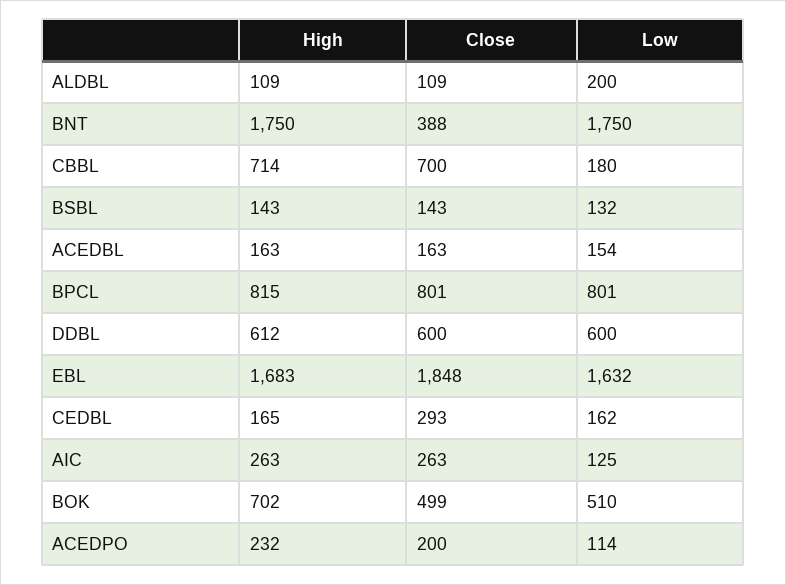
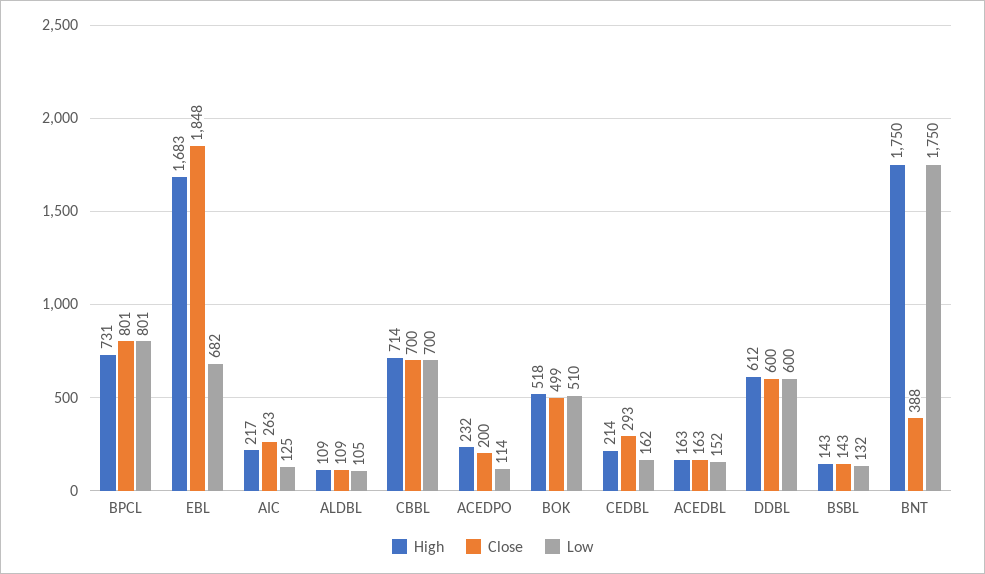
  {
    "High": {
      "ALDBL": 109,
      "BNT": 1750,
      "CBBL": 714,
      "BSBL": 143,
      "ACEDBL": 163,
-     "BPCL": 815,
+     "BPCL": 731,
      "DDBL": 612,
      "EBL": 1683,
-     "CEDBL": 165,
+     "CEDBL": 214,
-     "AIC": 263,
+     "AIC": 217,
-     "BOK": 702,
+     "BOK": 518,
      "ACEDPO": 232
    },
    "Close": {
      "ALDBL": 109,
      "BNT": 388,
      "CBBL": 700,
      "BSBL": 143,
      "ACEDBL": 163,
      "BPCL": 801,
      "DDBL": 600,
      "EBL": 1848,
      "CEDBL": 293,
      "AIC": 263,
      "BOK": 499,
      "ACEDPO": 200
    },
    "Low": {
-     "ALDBL": 200,
+     "ALDBL": 105,
      "BNT": 1750,
-     "CBBL": 180,
+     "CBBL": 700,
      "BSBL": 132,
-     "ACEDBL": 154,
+     "ACEDBL": 152,
      "BPCL": 801,
      "DDBL": 600,
-     "EBL": 1632,
+     "EBL": 682,
      "CEDBL": 162,
      "AIC": 125,
      "BOK": 510,
      "ACEDPO": 114
    }
  }

